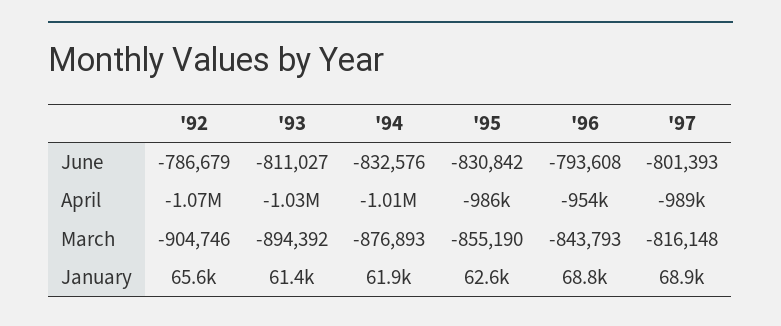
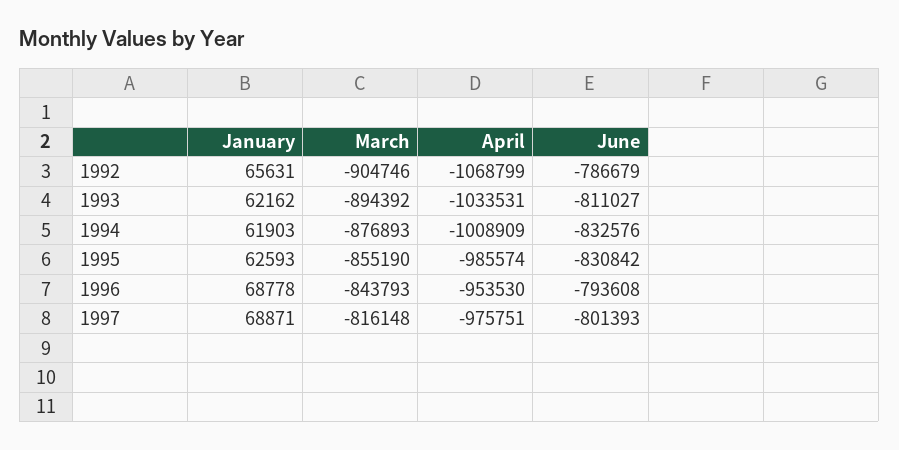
  {
    "'92": {
      "June": -786679,
      "April": -1068799,
      "March": -904746,
      "January": 65631
    },
    "'93": {
      "June": -811027,
      "April": -1033531,
      "March": -894392,
-     "January": 61400
+     "January": 62162
    },
    "'94": {
      "June": -832576,
      "April": -1008909,
      "March": -876893,
      "January": 61903
    },
    "'95": {
      "June": -830842,
      "April": -985574,
      "March": -855190,
      "January": 62593
    },
    "'96": {
      "June": -793608,
      "April": -953530,
      "March": -843793,
      "January": 68778
    },
    "'97": {
      "June": -801393,
-     "April": -989000,
+     "April": -975751,
      "March": -816148,
      "January": 68871
    }
  }

